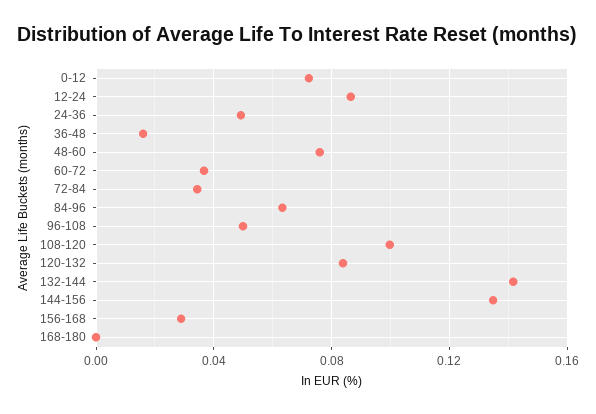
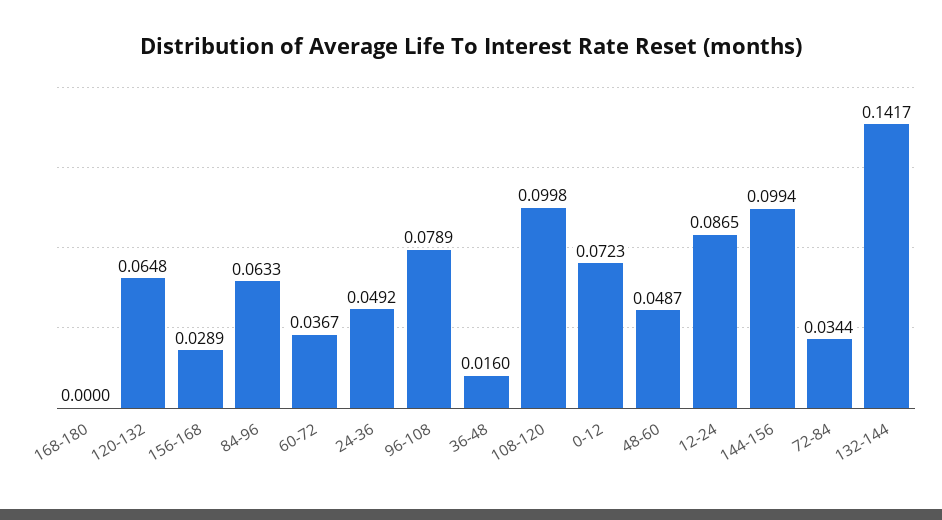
  {
    "0-12": 0.0723,
    "12-24": 0.0865,
    "24-36": 0.0492,
    "36-48": 0.016,
-   "48-60": 0.075,
+   "48-60": 0.0487,
    "60-72": 0.0367,
    "72-84": 0.0344,
    "84-96": 0.0633,
-   "96-108": 0.05,
+   "96-108": 0.0789,
    "108-120": 0.0998,
-   "120-132": 0.085,
+   "120-132": 0.0648,
    "132-144": 0.1417,
-   "144-156": 0.135,
+   "144-156": 0.0994,
    "156-168": 0.0289,
    "168-180": 0
  }

